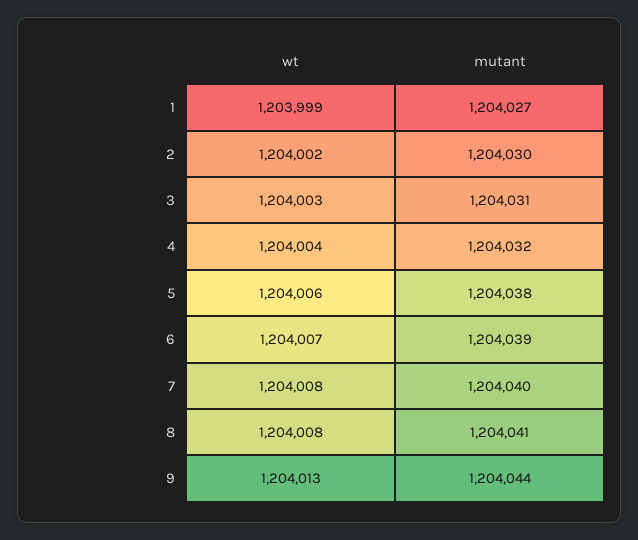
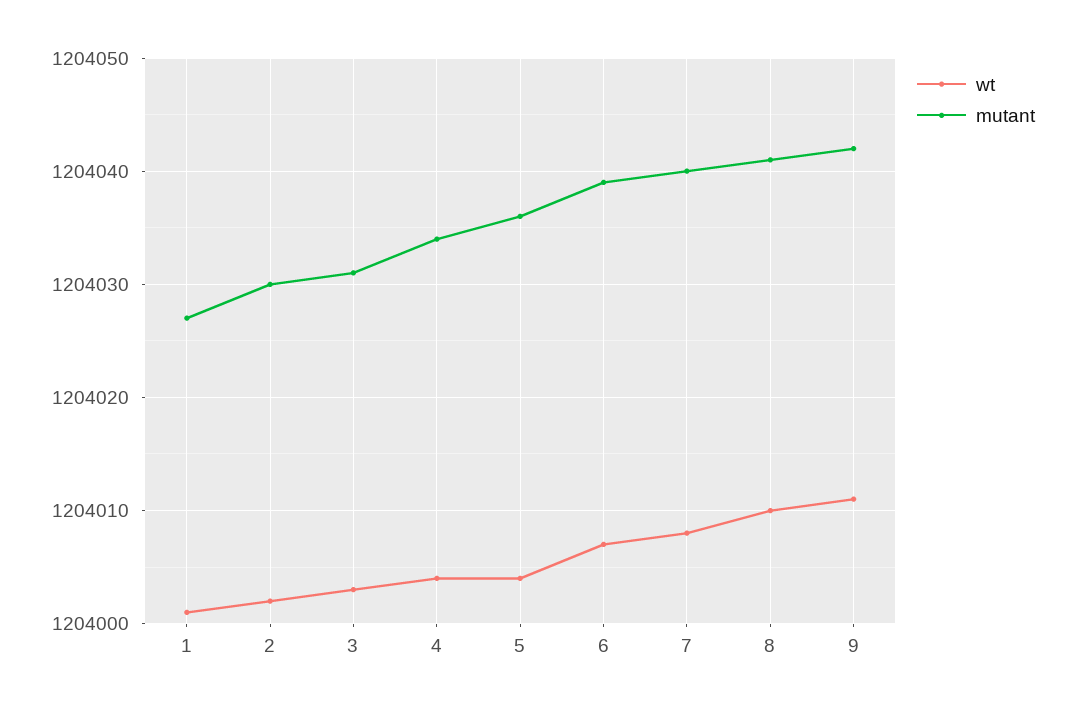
  {
    "wt": {
-     "1": 1203999,
+     "1": 1204001,
      "2": 1204002,
      "3": 1204003,
      "4": 1204004,
-     "5": 1204006,
+     "5": 1204004,
      "6": 1204007,
      "7": 1204008,
-     "8": 1204008,
+     "8": 1204010,
-     "9": 1204013
+     "9": 1204011
    },
    "mutant": {
      "1": 1204027,
      "2": 1204030,
      "3": 1204031,
-     "4": 1204032,
+     "4": 1204034,
-     "5": 1204038,
+     "5": 1204036,
      "6": 1204039,
      "7": 1204040,
      "8": 1204041,
-     "9": 1204044
+     "9": 1204042
    }
  }

